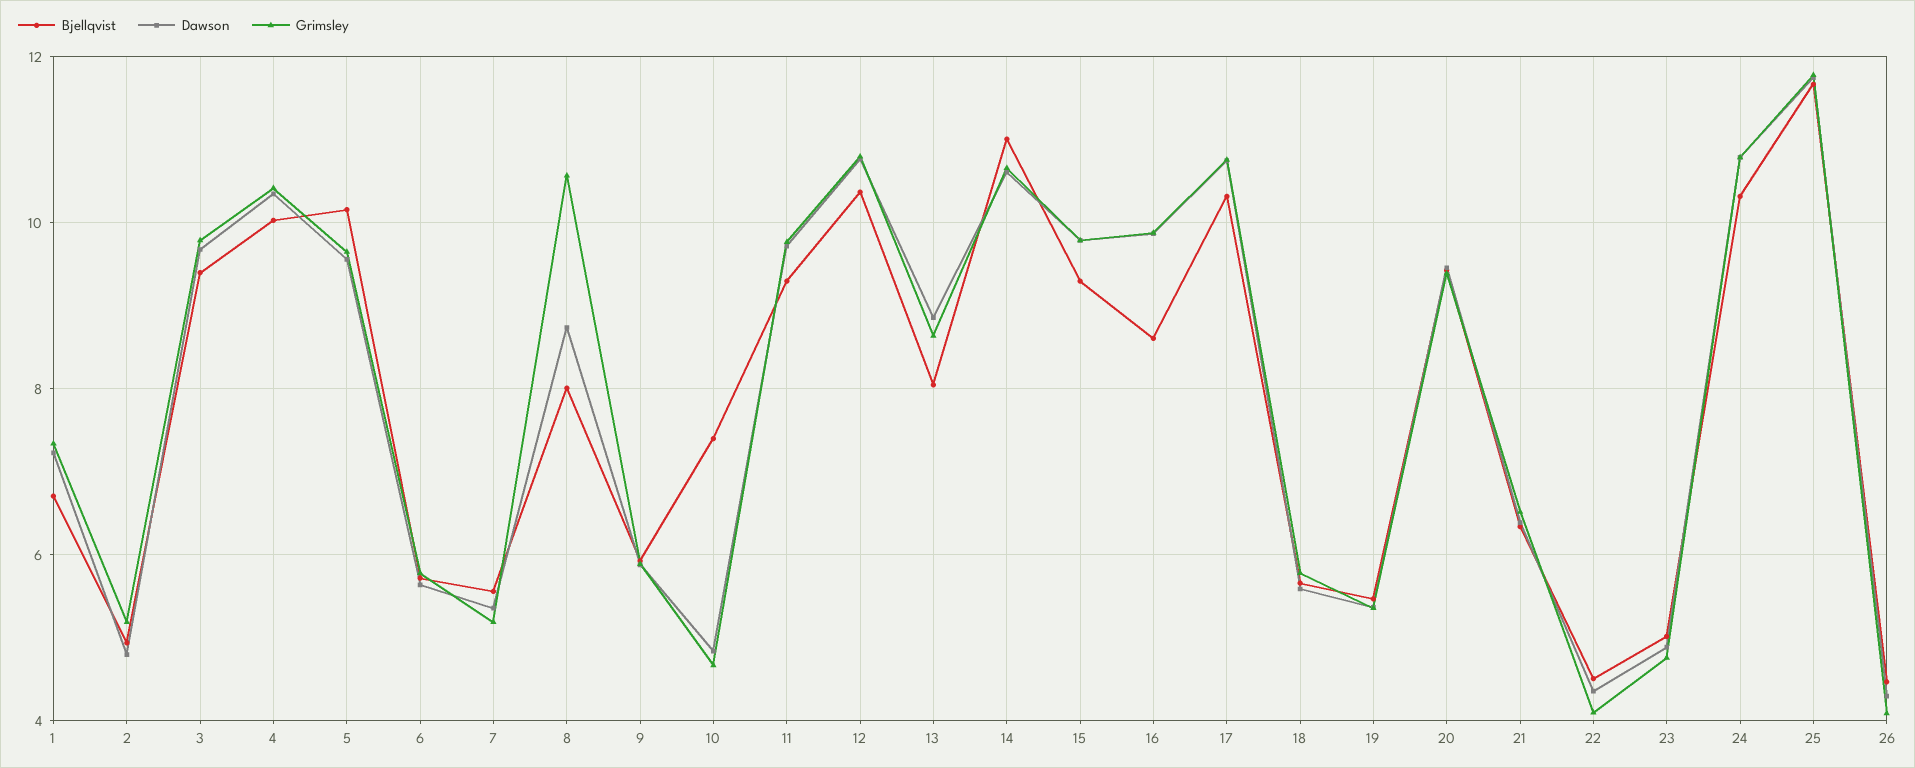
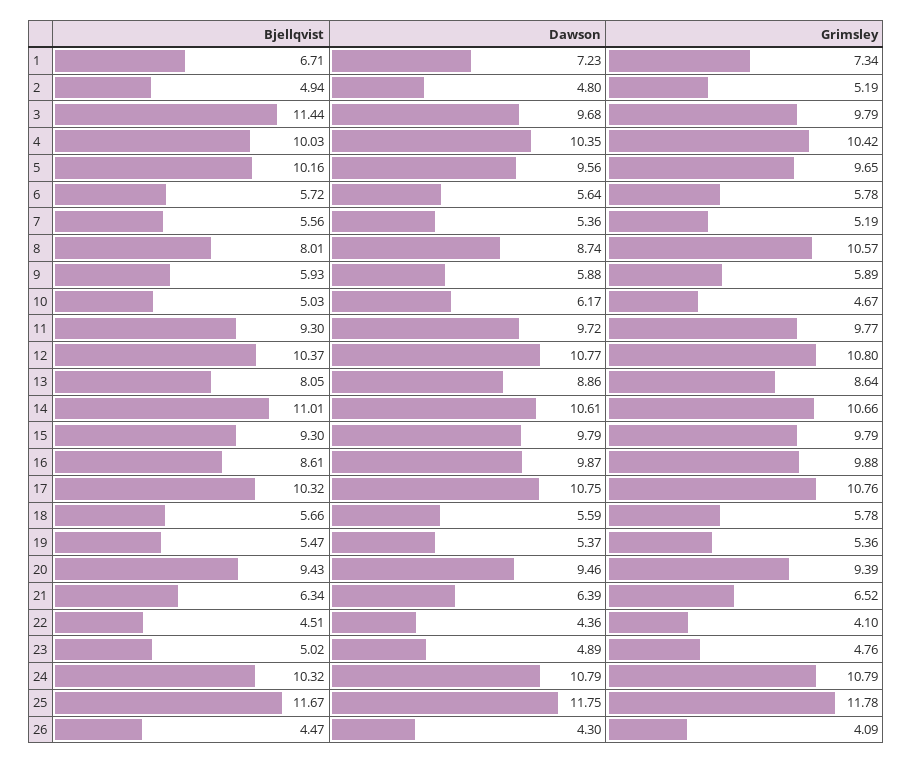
  {
    "Bjellqvist": {
      "1": 6.71,
      "2": 4.94,
-     "3": 9.4,
+     "3": 11.44,
      "4": 10.03,
      "5": 10.16,
      "6": 5.72,
      "7": 5.56,
      "8": 8.01,
      "9": 5.93,
-     "10": 7.4,
+     "10": 5.03,
      "11": 9.3,
      "12": 10.37,
      "13": 8.05,
      "14": 11.01,
      "15": 9.3,
      "16": 8.61,
      "17": 10.32,
      "18": 5.66,
      "19": 5.47,
      "20": 9.43,
      "21": 6.34,
      "22": 4.51,
      "23": 5.02,
      "24": 10.32,
      "25": 11.67,
      "26": 4.47
    },
    "Dawson": {
      "1": 7.23,
      "2": 4.8,
      "3": 9.68,
      "4": 10.35,
      "5": 9.56,
      "6": 5.64,
      "7": 5.36,
      "8": 8.74,
      "9": 5.88,
-     "10": 4.8,
+     "10": 6.17,
      "11": 9.72,
      "12": 10.77,
      "13": 8.86,
      "14": 10.61,
      "15": 9.79,
      "16": 9.87,
      "17": 10.75,
      "18": 5.59,
      "19": 5.37,
      "20": 9.46,
      "21": 6.39,
      "22": 4.36,
      "23": 4.89,
      "24": 10.79,
      "25": 11.75,
      "26": 4.3
    },
    "Grimsley": {
      "1": 7.34,
      "2": 5.19,
      "3": 9.79,
      "4": 10.42,
      "5": 9.65,
      "6": 5.78,
      "7": 5.19,
      "8": 10.57,
      "9": 5.89,
      "10": 4.67,
      "11": 9.77,
      "12": 10.8,
      "13": 8.64,
      "14": 10.66,
      "15": 9.79,
      "16": 9.88,
      "17": 10.76,
      "18": 5.78,
      "19": 5.36,
      "20": 9.39,
      "21": 6.52,
      "22": 4.1,
      "23": 4.76,
      "24": 10.79,
      "25": 11.78,
      "26": 4.09
    }
  }

